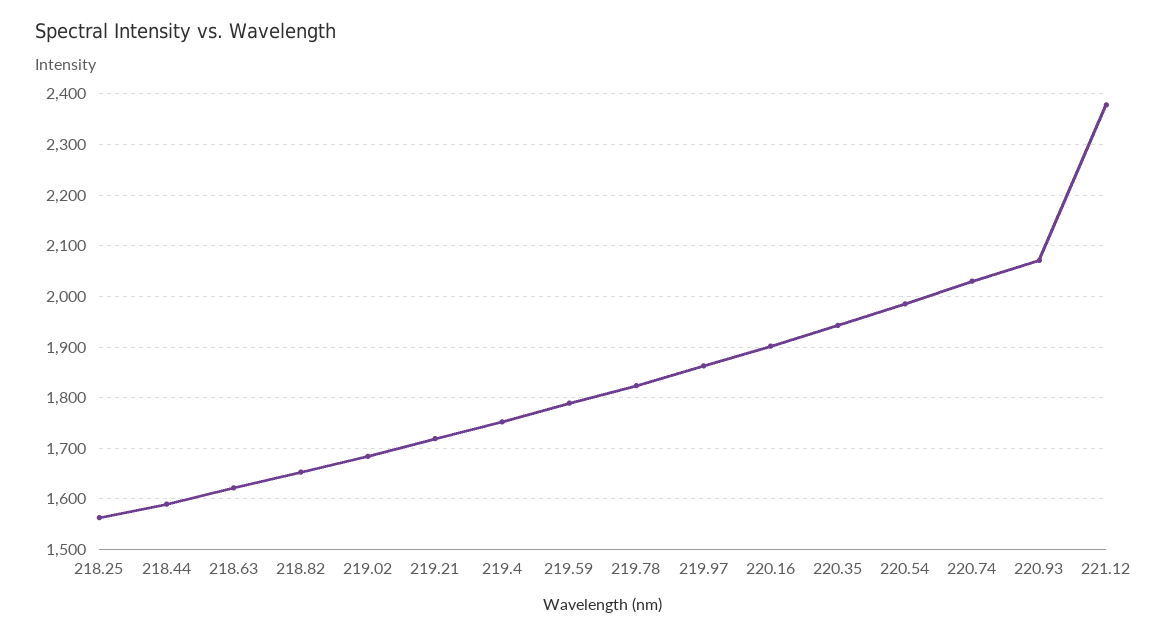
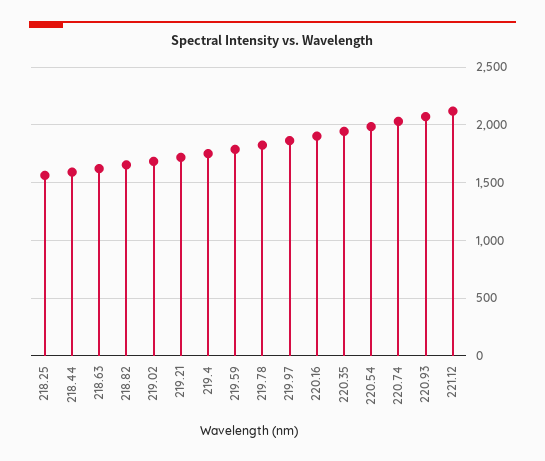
  {
    "218.25": 1560,
    "218.44": 1600,
    "218.63": 1620,
    "218.82": 1660,
    "219.02": 1680,
    "219.21": 1720,
    "219.4": 1760,
    "219.59": 1780,
    "219.78": 1820,
    "219.97": 1860,
    "220.16": 1900,
    "220.35": 1940,
    "220.54": 1980,
    "220.74": 2040,
    "220.93": 2080,
-   "221.12": 2380
+   "221.12": 2100
  }

